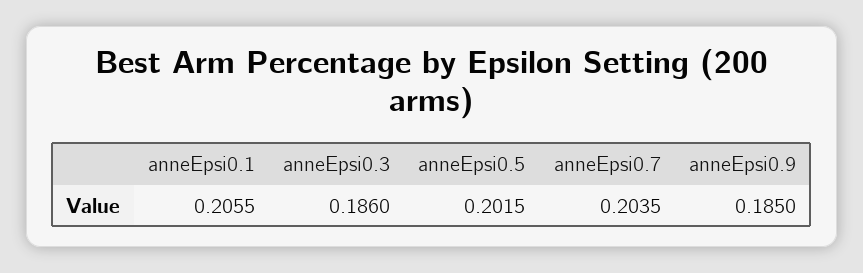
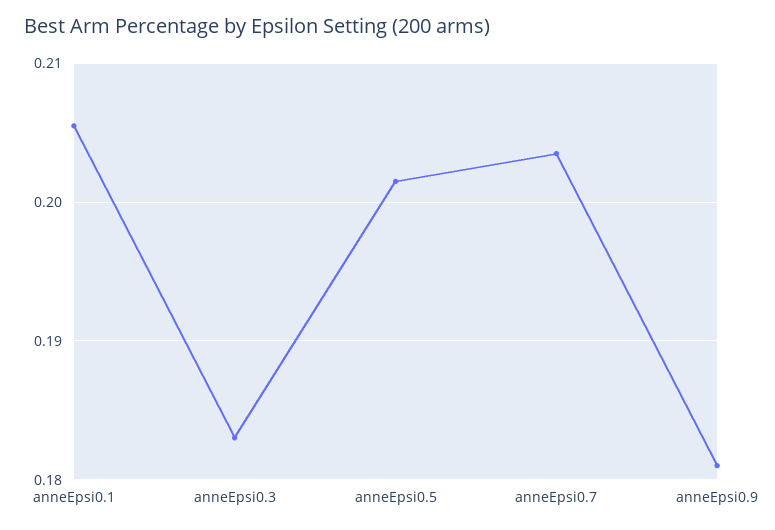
  {
    "anneEpsi0.1": 0.2055,
-   "anneEpsi0.3": 0.186,
+   "anneEpsi0.3": 0.183,
    "anneEpsi0.5": 0.2015,
    "anneEpsi0.7": 0.2035,
-   "anneEpsi0.9": 0.185
+   "anneEpsi0.9": 0.181
  }

